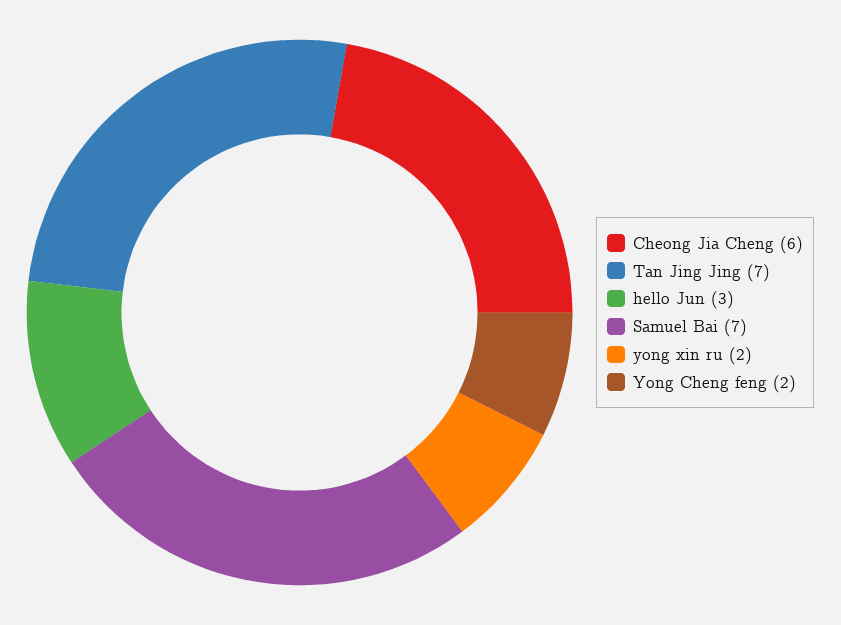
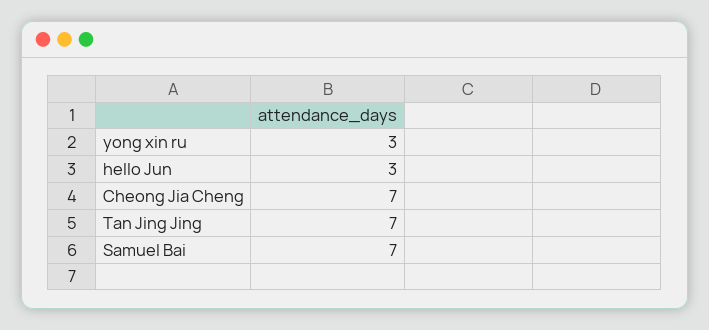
  {
-   "Cheong Jia Cheng": 6,
+   "Cheong Jia Cheng": 7,
    "Tan Jing Jing": 7,
    "hello Jun": 3,
    "Samuel Bai": 7,
-   "yong xin ru": 2,
+   "yong xin ru": 3
-   "Yong Cheng feng": 2
  }

